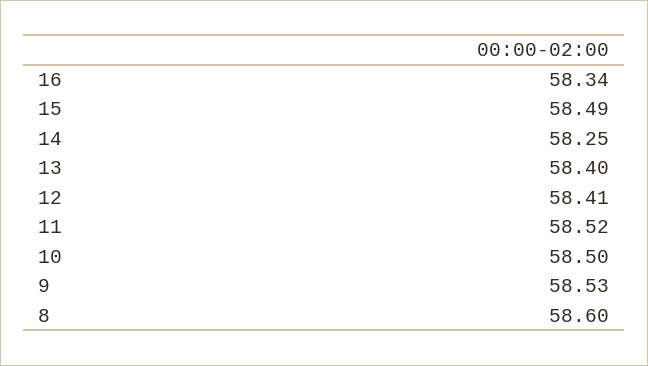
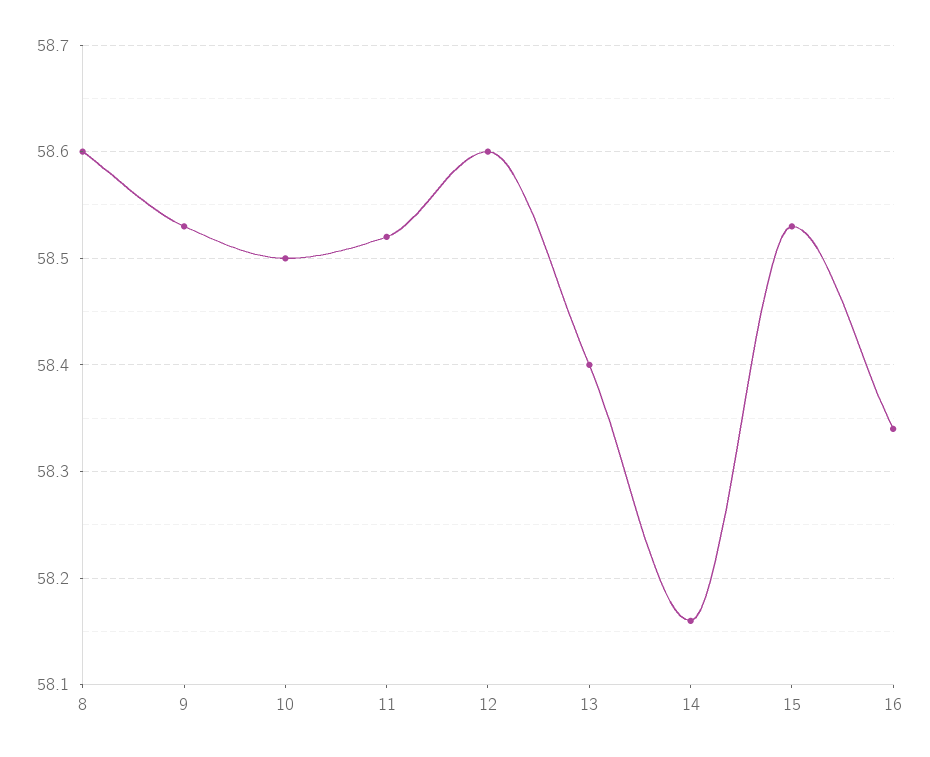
  {
    "16": 58.34,
-   "15": 58.49,
+   "15": 58.53,
-   "14": 58.25,
+   "14": 58.16,
    "13": 58.4,
-   "12": 58.41,
+   "12": 58.6,
    "11": 58.52,
    "10": 58.5,
    "9": 58.53,
    "8": 58.6
  }

